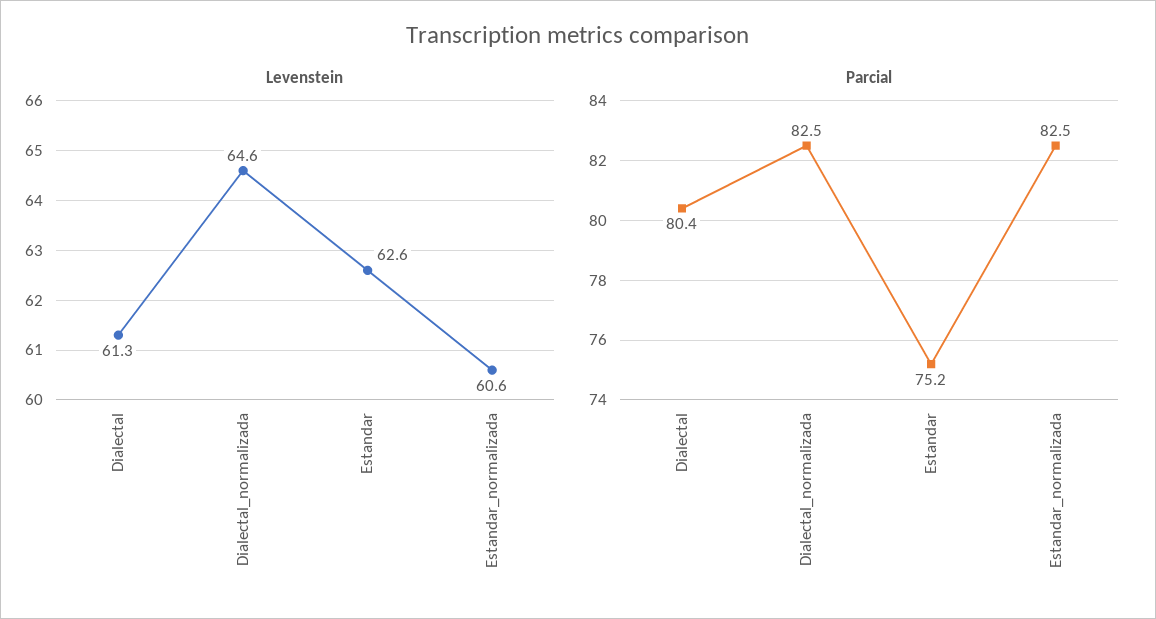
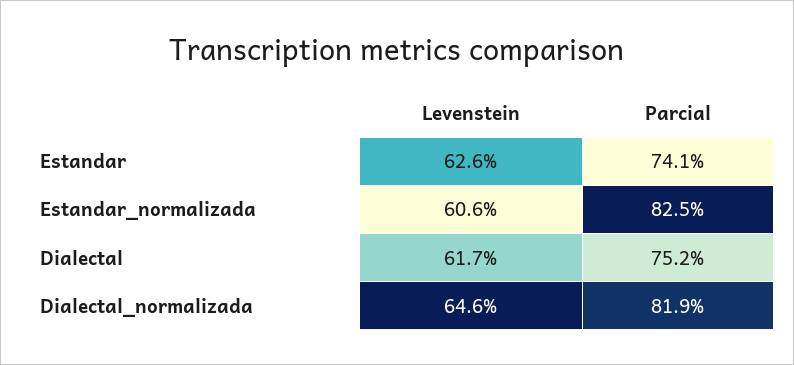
  {
    "Levenstein": {
-     "Dialectal": 61.3,
+     "Dialectal": 61.7,
      "Dialectal_normalizada": 64.6,
      "Estandar": 62.6,
      "Estandar_normalizada": 60.6
    },
    "Parcial": {
-     "Dialectal": 80.4,
+     "Dialectal": 75.2,
-     "Dialectal_normalizada": 82.5,
+     "Dialectal_normalizada": 81.9,
-     "Estandar": 75.2,
+     "Estandar": 74.1,
      "Estandar_normalizada": 82.5
    }
  }

